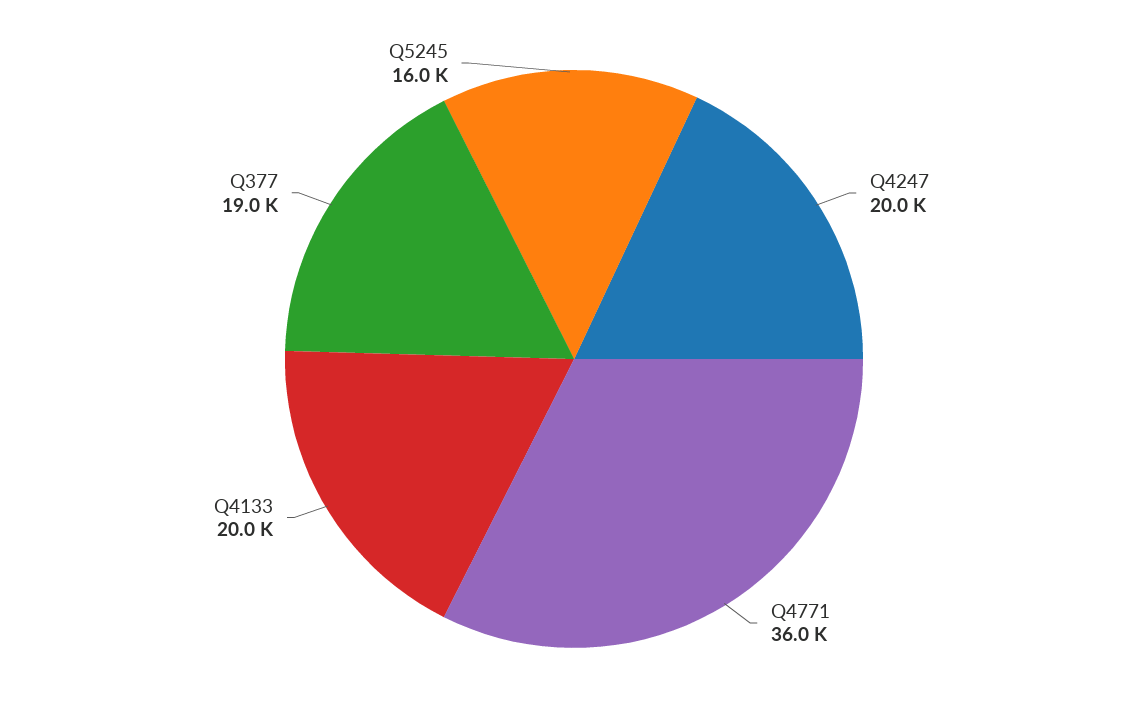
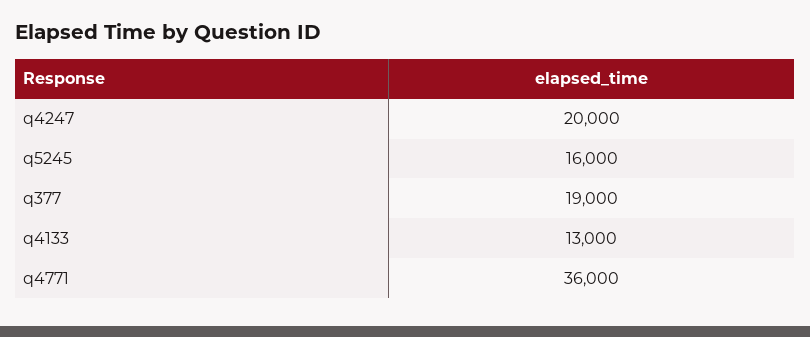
  {
    "Q4247": 20000,
    "Q4771": 36000,
-   "Q4133": 20000,
+   "Q4133": 13000,
    "Q377": 19000,
    "Q5245": 16000
  }

